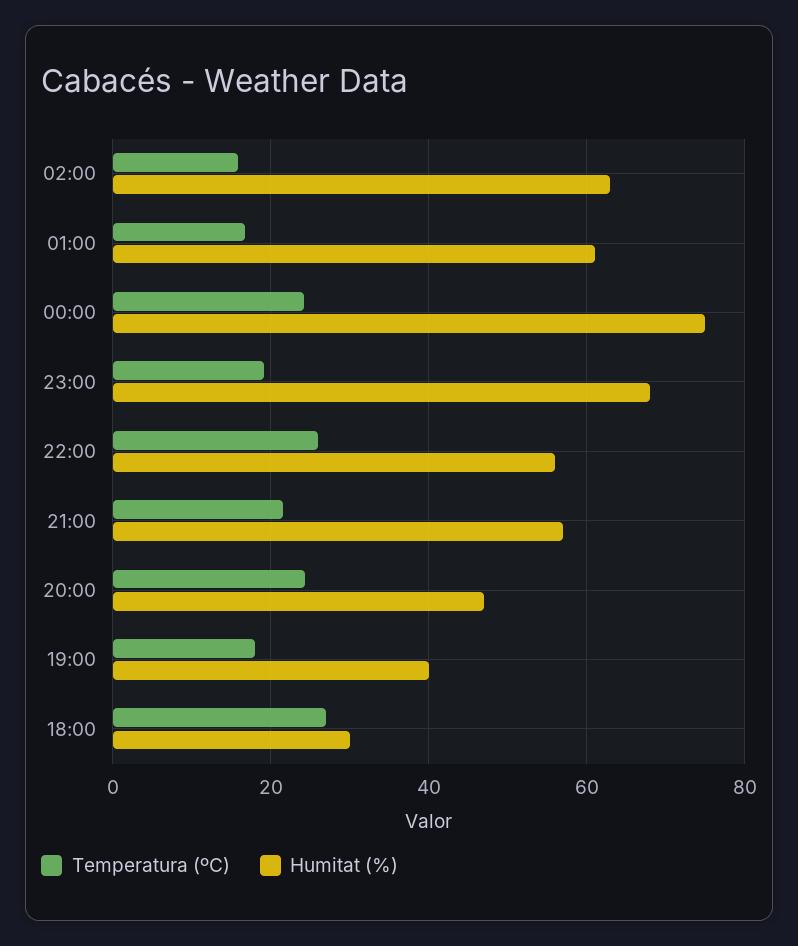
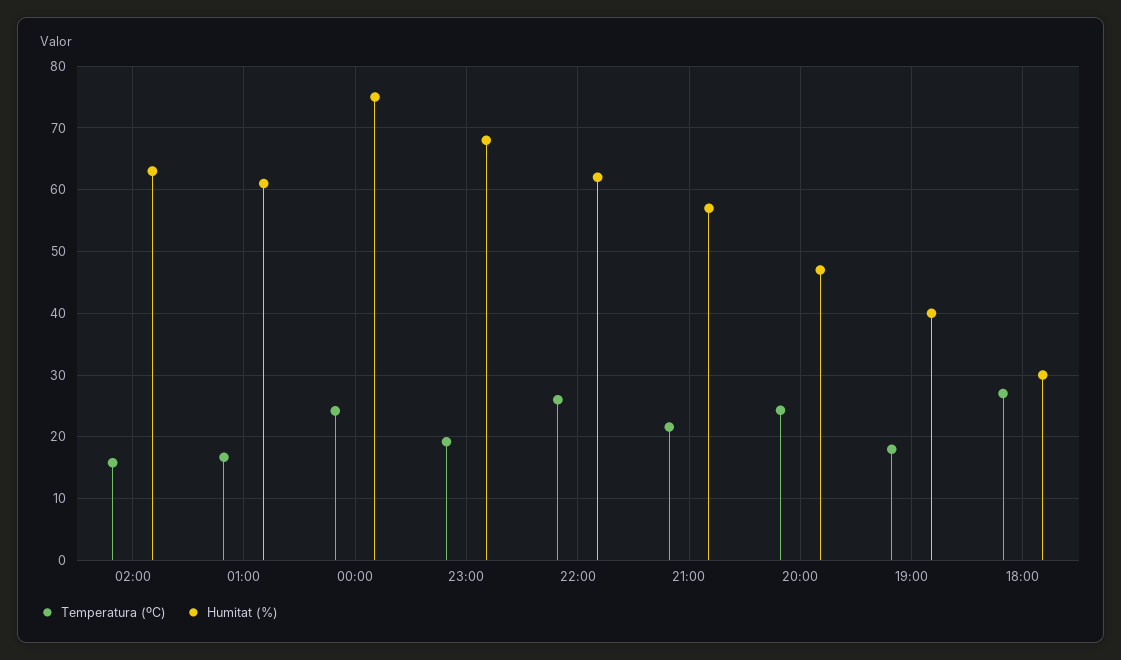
  {
    "Temperatura (ºC)": {
      "02:00": 16,
      "01:00": 17,
      "00:00": 24,
      "23:00": 19,
      "22:00": 26,
      "21:00": 22,
      "20:00": 24,
      "19:00": 18,
      "18:00": 27
    },
    "Humitat (%)": {
      "02:00": 63,
      "01:00": 61,
      "00:00": 75,
      "23:00": 68,
-     "22:00": 56,
+     "22:00": 62,
      "21:00": 57,
      "20:00": 47,
      "19:00": 40,
      "18:00": 30
    }
  }

